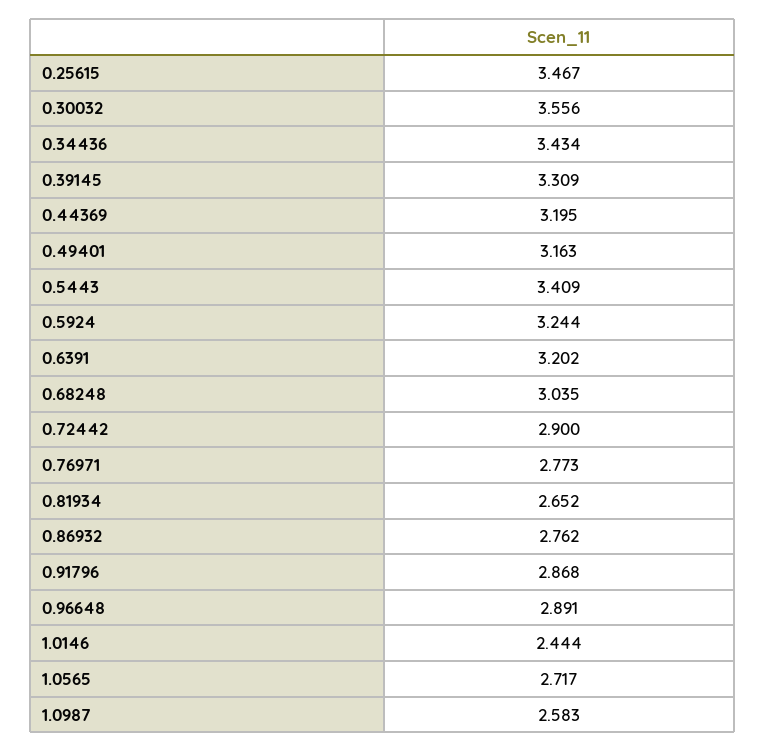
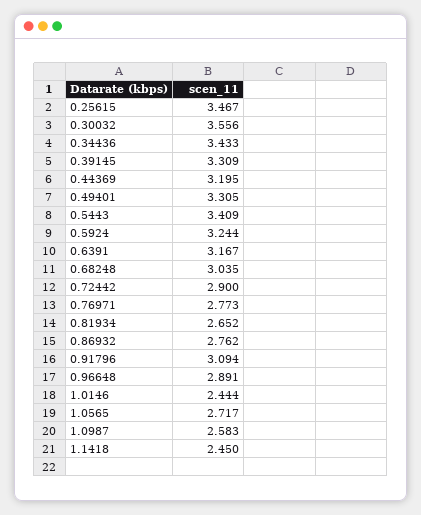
  {
    "0.25615": 3.467,
    "0.30032": 3.556,
-   "0.34436": 3.434,
+   "0.34436": 3.433,
    "0.39145": 3.309,
    "0.44369": 3.195,
-   "0.49401": 3.163,
+   "0.49401": 3.305,
    "0.5443": 3.409,
    "0.5924": 3.244,
-   "0.6391": 3.202,
+   "0.6391": 3.167,
    "0.68248": 3.035,
    "0.72442": 2.9,
    "0.76971": 2.773,
    "0.81934": 2.652,
    "0.86932": 2.762,
-   "0.91796": 2.868,
+   "0.91796": 3.094,
    "0.96648": 2.891,
    "1.0146": 2.444,
    "1.0565": 2.717,
-   "1.0987": 2.583
+   "1.0987": 2.583,
+   "1.1418": 2.45
  }

